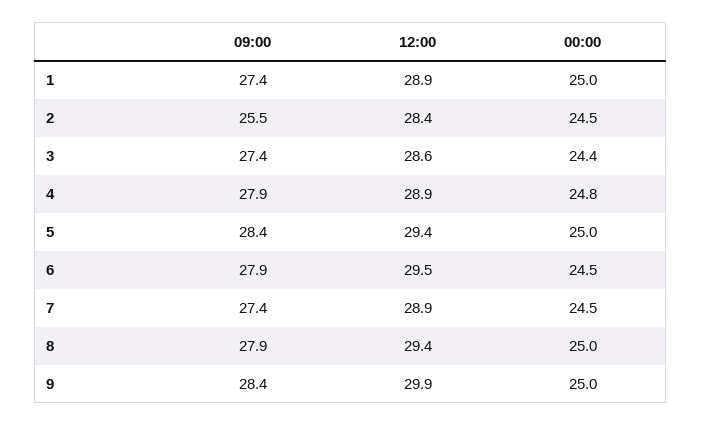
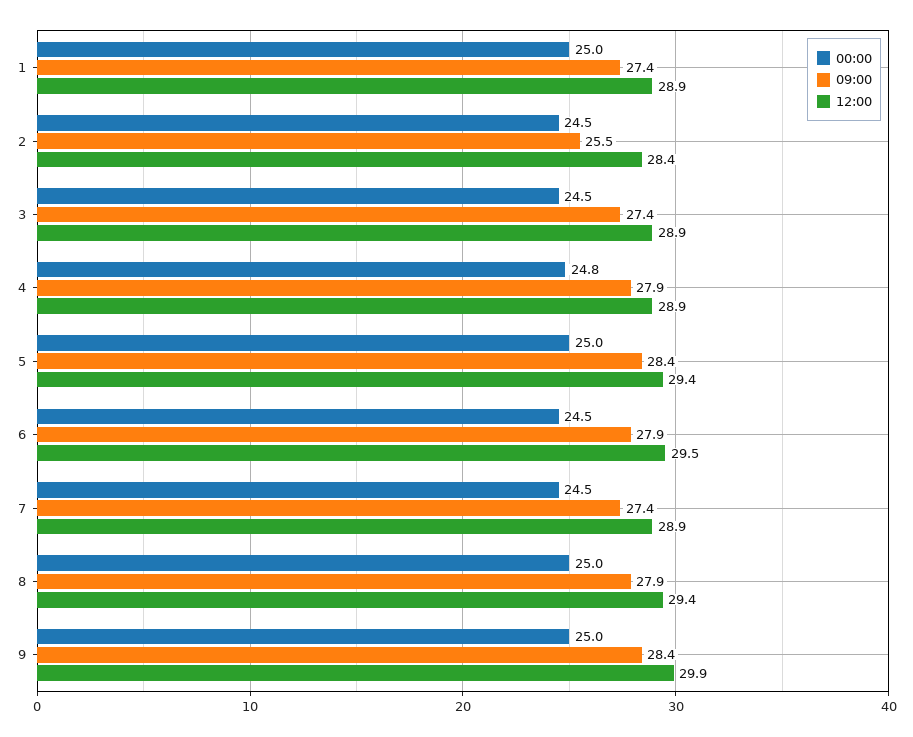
  {
    "09:00": {
      "1": 27.4,
      "2": 25.5,
      "3": 27.4,
      "4": 27.9,
      "5": 28.4,
      "6": 27.9,
      "7": 27.4,
      "8": 27.9,
      "9": 28.4
    },
    "12:00": {
      "1": 28.9,
      "2": 28.4,
-     "3": 28.6,
+     "3": 28.9,
      "4": 28.9,
      "5": 29.4,
      "6": 29.5,
      "7": 28.9,
      "8": 29.4,
      "9": 29.9
    },
    "00:00": {
      "1": 25,
      "2": 24.5,
-     "3": 24.4,
+     "3": 24.5,
      "4": 24.8,
      "5": 25,
      "6": 24.5,
      "7": 24.5,
      "8": 25,
      "9": 25
    }
  }

